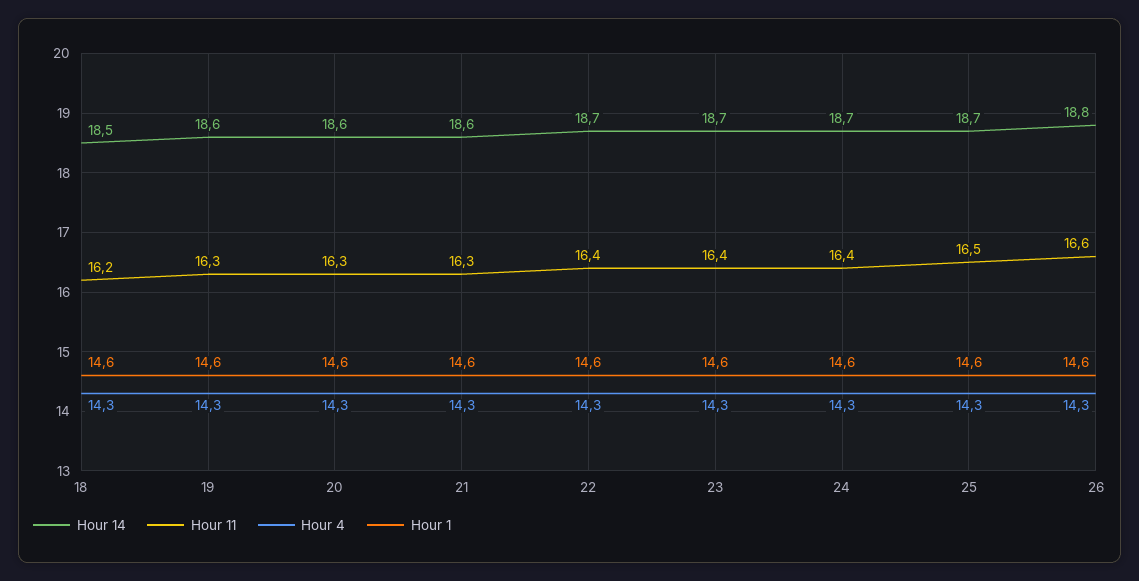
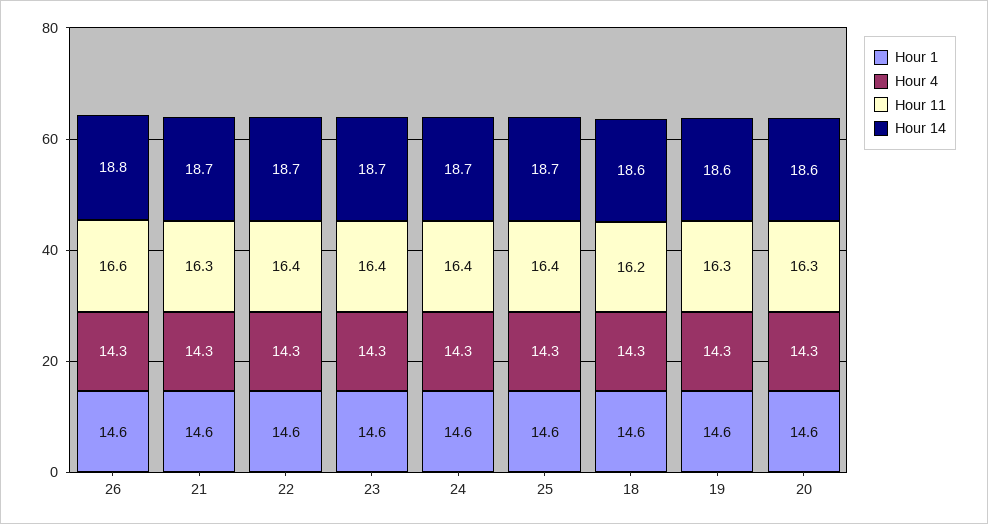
  {
    "Hour 14": {
-     "18": 18.5,
+     "18": 18.6,
      "19": 18.6,
      "20": 18.6,
-     "21": 18.6,
+     "21": 18.7,
      "22": 18.7,
      "23": 18.7,
      "24": 18.7,
      "25": 18.7,
      "26": 18.8
    },
    "Hour 11": {
      "18": 16.2,
      "19": 16.3,
      "20": 16.3,
      "21": 16.3,
      "22": 16.4,
      "23": 16.4,
      "24": 16.4,
-     "25": 16.5,
+     "25": 16.4,
      "26": 16.6
    },
    "Hour 4": {
      "18": 14.3,
      "19": 14.3,
      "20": 14.3,
      "21": 14.3,
      "22": 14.3,
      "23": 14.3,
      "24": 14.3,
      "25": 14.3,
      "26": 14.3
    },
    "Hour 1": {
      "18": 14.6,
      "19": 14.6,
      "20": 14.6,
      "21": 14.6,
      "22": 14.6,
      "23": 14.6,
      "24": 14.6,
      "25": 14.6,
      "26": 14.6
    }
  }

